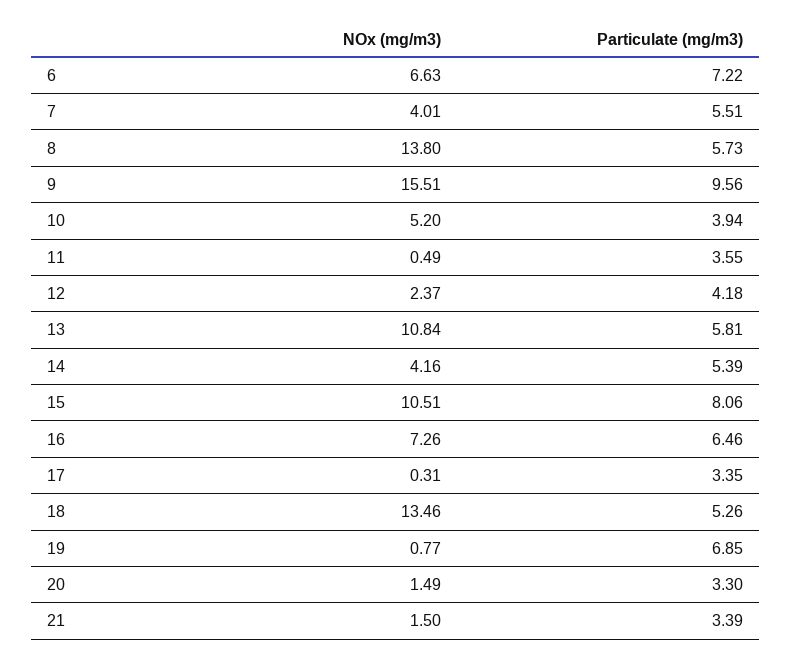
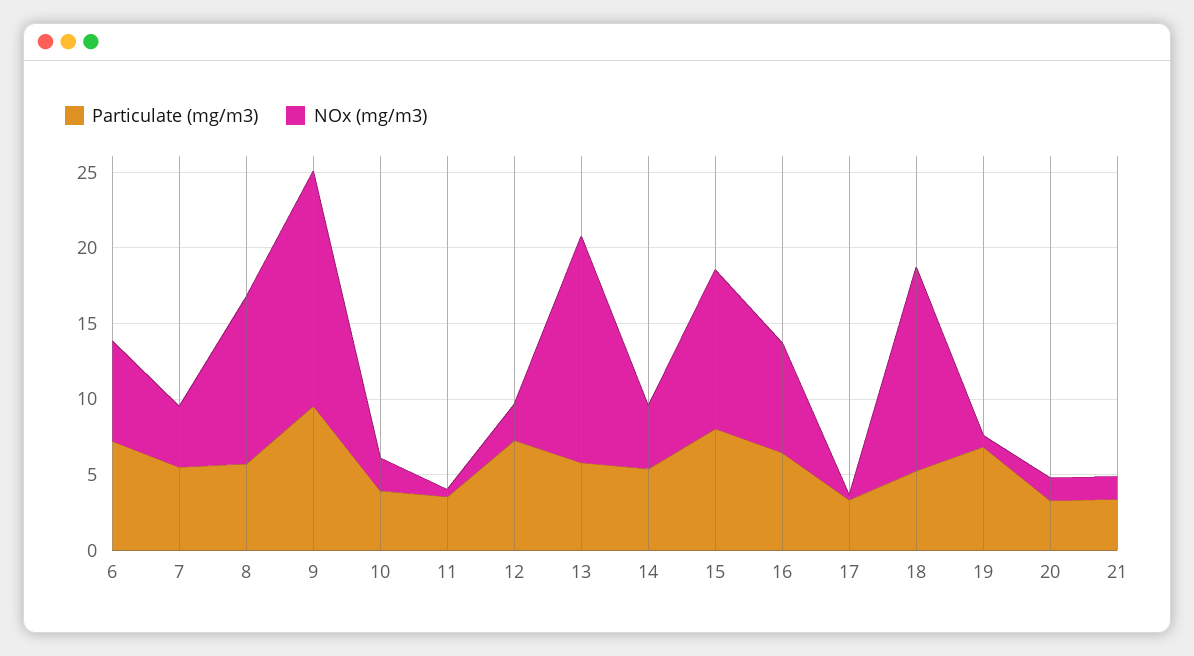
  {
    "NOx (mg/m3)": {
      "6": 6.63,
      "7": 4.01,
-     "8": 13.8,
+     "8": 11,
      "9": 15.51,
-     "10": 5.2,
+     "10": 2,
      "11": 0.49,
      "12": 2.37,
-     "13": 10.84,
+     "13": 15,
      "14": 4.16,
      "15": 10.51,
      "16": 7.26,
      "17": 0.31,
      "18": 13.46,
      "19": 0.77,
      "20": 1.49,
      "21": 1.5
    },
    "Particulate (mg/m3)": {
      "6": 7.22,
      "7": 5.51,
      "8": 5.73,
      "9": 9.56,
      "10": 3.94,
      "11": 3.55,
-     "12": 4.18,
+     "12": 7,
      "13": 5.81,
      "14": 5.39,
      "15": 8.06,
      "16": 6.46,
      "17": 3.35,
      "18": 5.26,
      "19": 6.85,
      "20": 3.3,
      "21": 3.39
    }
  }

